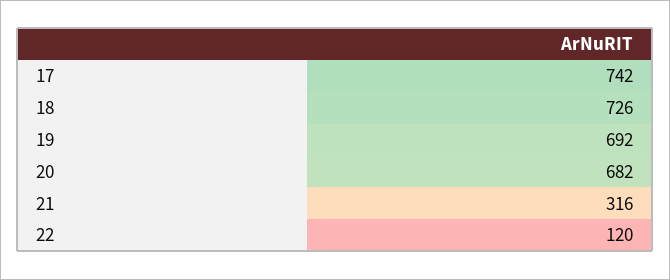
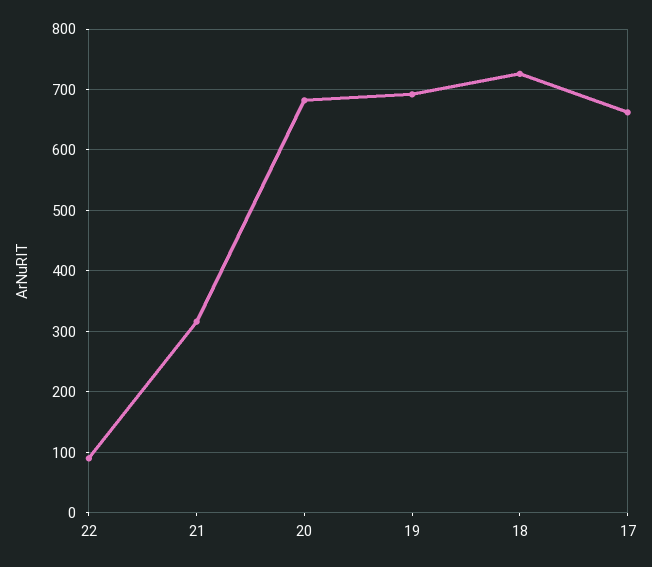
  {
-   "17": 742,
+   "17": 660,
    "18": 726,
    "19": 692,
    "20": 682,
    "21": 316,
-   "22": 120
+   "22": 90
  }

